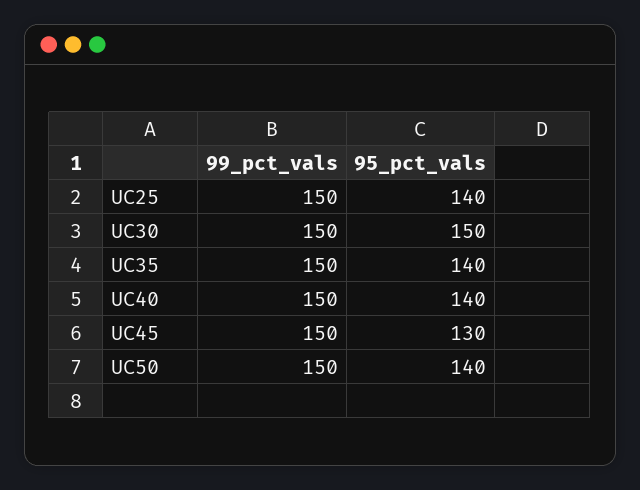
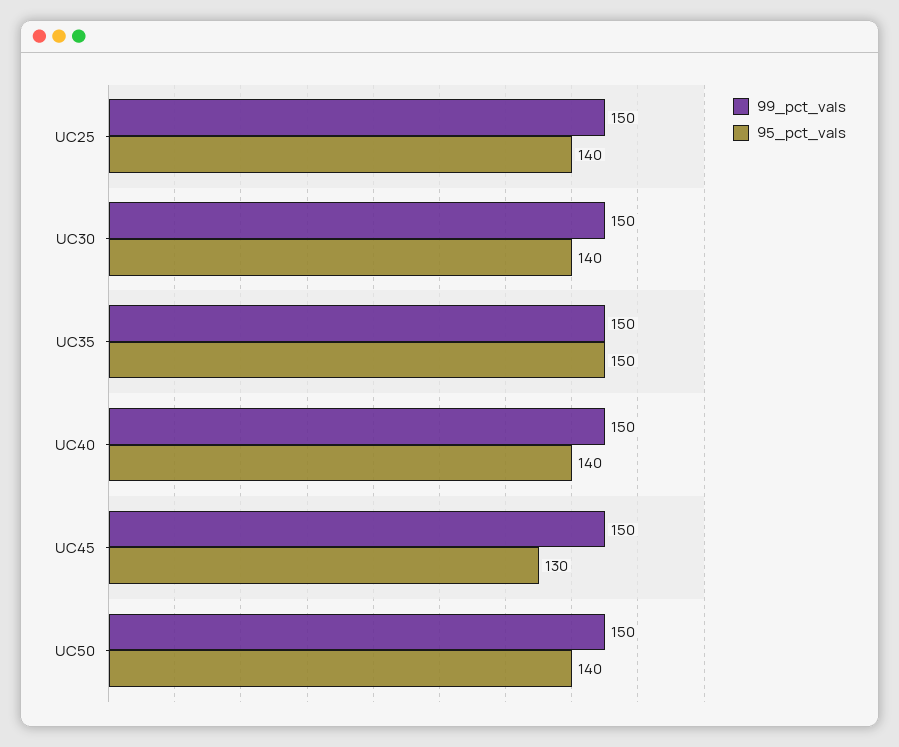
  {
    "99_pct_vals": {
      "UC25": 150,
      "UC30": 150,
      "UC35": 150,
      "UC40": 150,
      "UC45": 150,
      "UC50": 150
    },
    "95_pct_vals": {
      "UC25": 140,
-     "UC30": 150,
+     "UC30": 140,
-     "UC35": 140,
+     "UC35": 150,
      "UC40": 140,
      "UC45": 130,
      "UC50": 140
    }
  }

